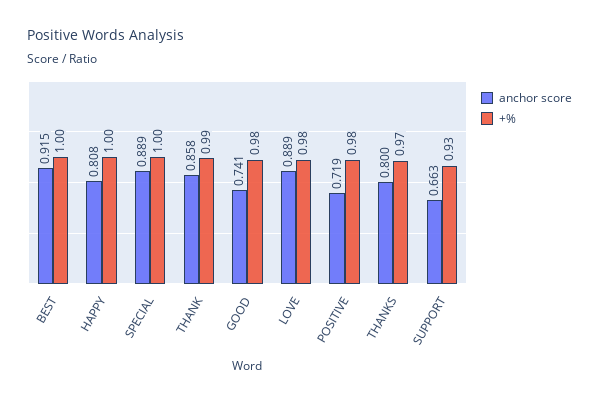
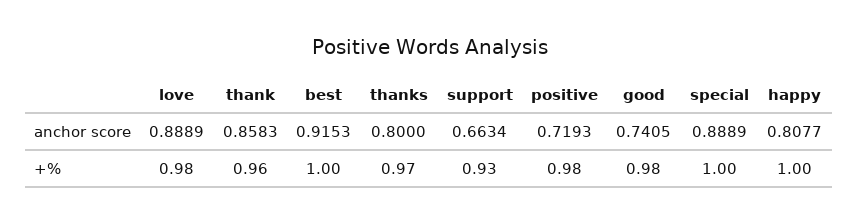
  {
    "anchor score": {
      "BEST": 0.9153,
      "HAPPY": 0.8077,
      "SPECIAL": 0.8889,
      "THANK": 0.8583,
      "GOOD": 0.7405,
      "LOVE": 0.8889,
      "POSITIVE": 0.7193,
      "THANKS": 0.8,
      "SUPPORT": 0.6634
    },
    "+%": {
      "BEST": 1,
      "HAPPY": 1,
      "SPECIAL": 1,
-     "THANK": 0.99,
+     "THANK": 0.96,
      "GOOD": 0.98,
      "LOVE": 0.98,
      "POSITIVE": 0.98,
      "THANKS": 0.97,
      "SUPPORT": 0.93
    }
  }

